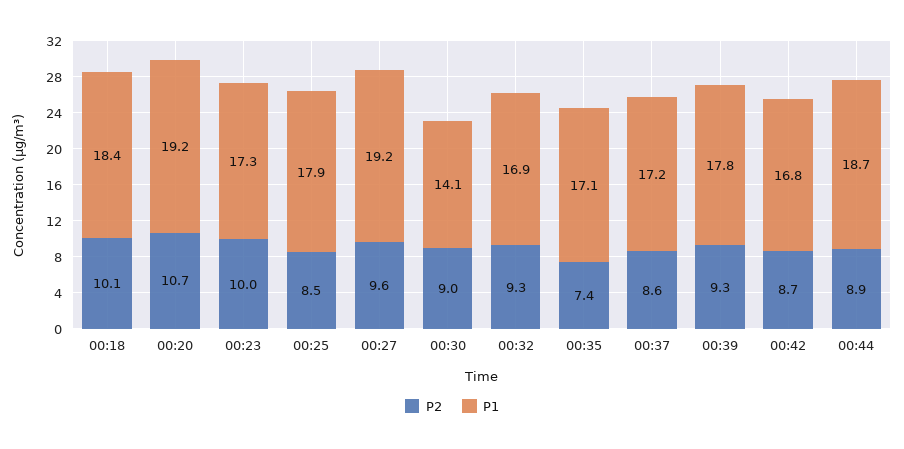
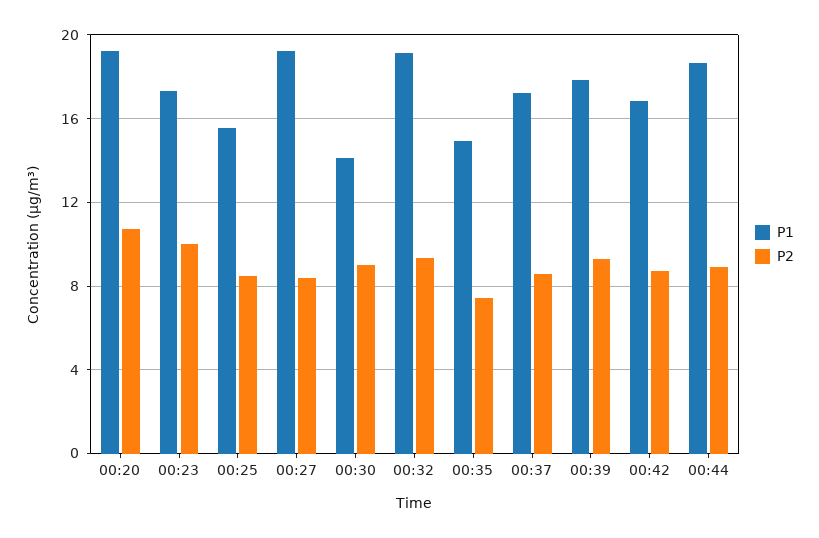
  {
    "P2": {
-     "00:18": 10.1,
      "00:20": 10.7,
      "00:23": 10,
      "00:25": 8.5,
-     "00:27": 9.6,
+     "00:27": 8.5,
      "00:30": 9,
      "00:32": 9.3,
      "00:35": 7.4,
      "00:37": 8.6,
      "00:39": 9.3,
      "00:42": 8.7,
      "00:44": 8.9
    },
    "P1": {
-     "00:18": 18.4,
      "00:20": 19.2,
      "00:23": 17.3,
-     "00:25": 17.9,
+     "00:25": 15.5,
      "00:27": 19.2,
      "00:30": 14.1,
-     "00:32": 16.9,
+     "00:32": 19,
-     "00:35": 17.1,
+     "00:35": 15,
      "00:37": 17.2,
      "00:39": 17.8,
      "00:42": 16.8,
      "00:44": 18.7
    }
  }

